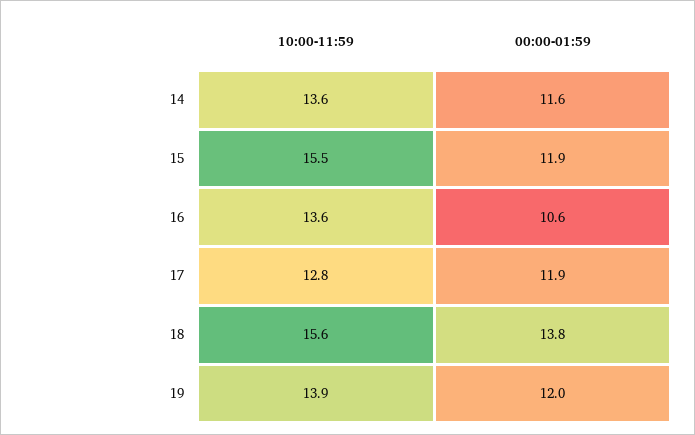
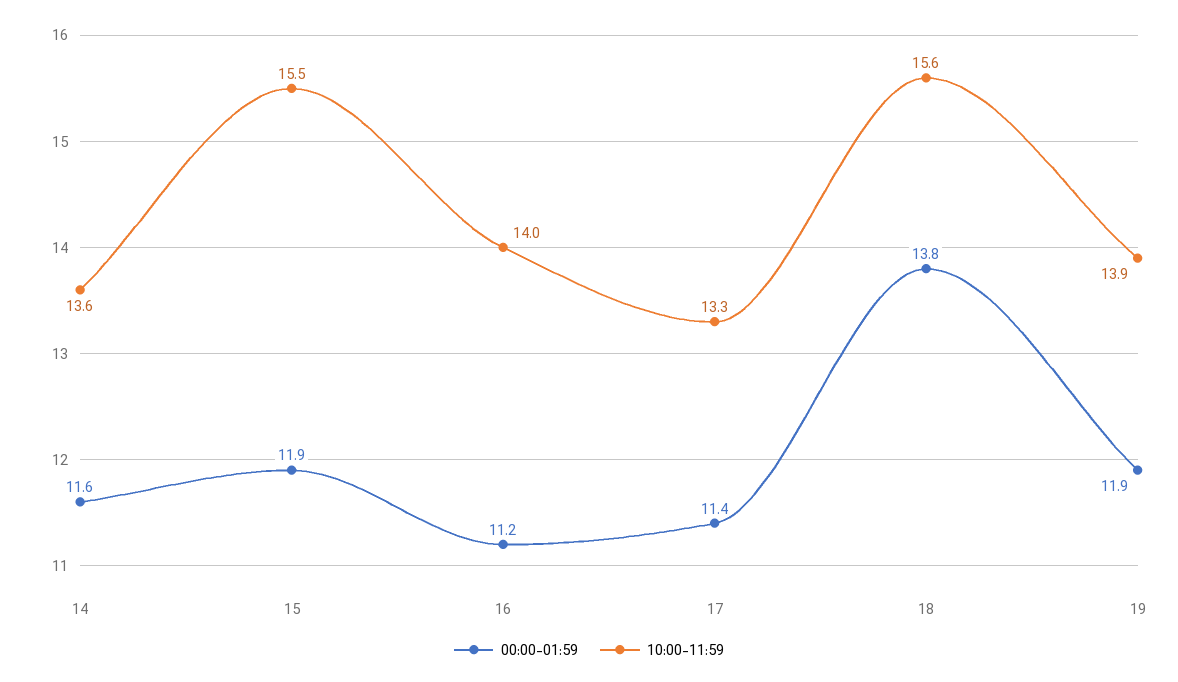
  {
    "10:00-11:59": {
      "14": 13.6,
      "15": 15.5,
-     "16": 13.6,
+     "16": 14,
-     "17": 12.8,
+     "17": 13.3,
      "18": 15.6,
      "19": 13.9
    },
    "00:00-01:59": {
      "14": 11.6,
      "15": 11.9,
-     "16": 10.6,
+     "16": 11.2,
-     "17": 11.9,
+     "17": 11.4,
      "18": 13.8,
-     "19": 12
+     "19": 11.9
    }
  }

